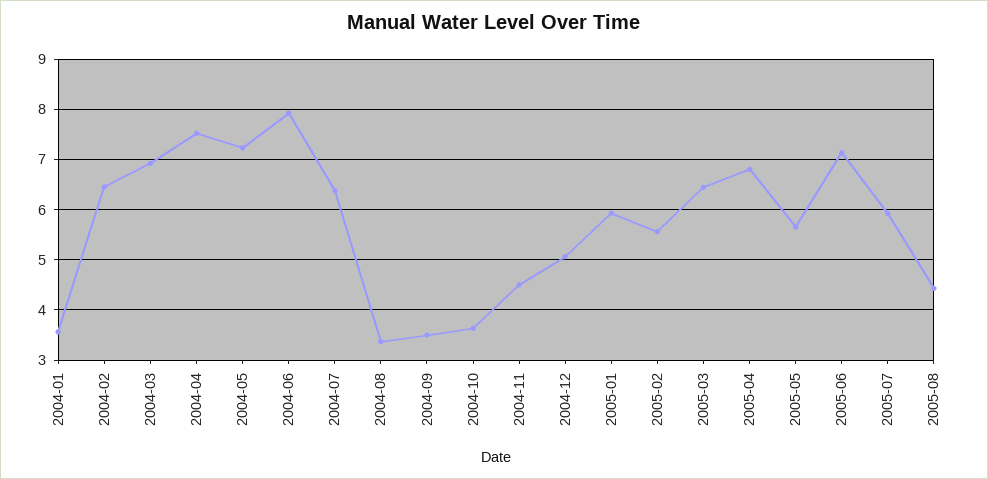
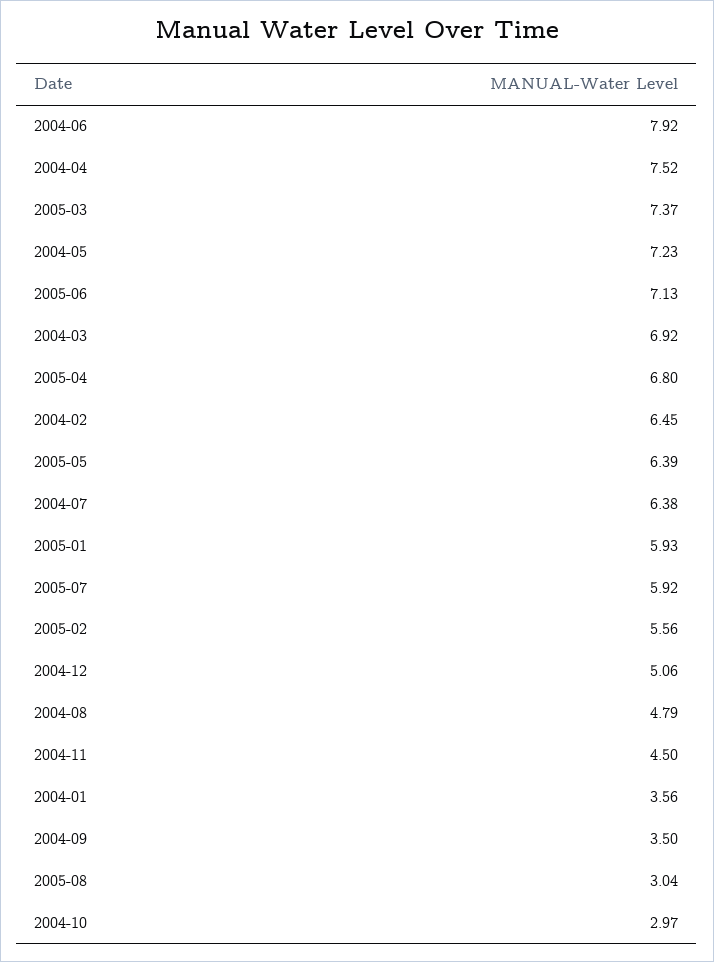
  {
    "2004-01": 3.56,
    "2004-02": 6.45,
    "2004-03": 6.92,
    "2004-04": 7.52,
    "2004-05": 7.23,
    "2004-06": 7.92,
    "2004-07": 6.38,
-   "2004-08": 3.4,
+   "2004-08": 4.79,
    "2004-09": 3.5,
-   "2004-10": 3.6,
+   "2004-10": 2.97,
    "2004-11": 4.5,
    "2004-12": 5.06,
    "2005-01": 5.93,
    "2005-02": 5.56,
-   "2005-03": 6.4,
+   "2005-03": 7.37,
    "2005-04": 6.8,
-   "2005-05": 5.6,
+   "2005-05": 6.39,
    "2005-06": 7.13,
    "2005-07": 5.92,
-   "2005-08": 4.4
+   "2005-08": 3.04
  }

